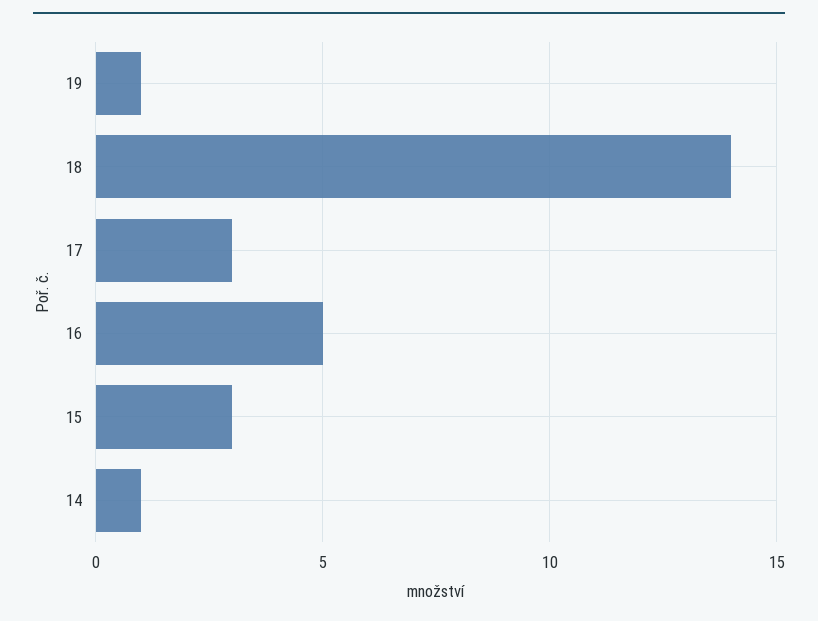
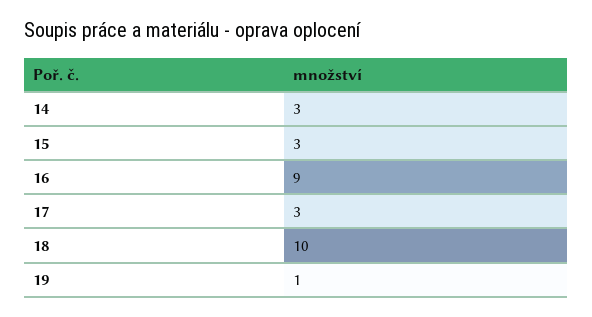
  {
    "19": 1,
-   "18": 14,
+   "18": 10,
    "17": 3,
-   "16": 5,
+   "16": 9,
    "15": 3,
-   "14": 1
+   "14": 3
  }

